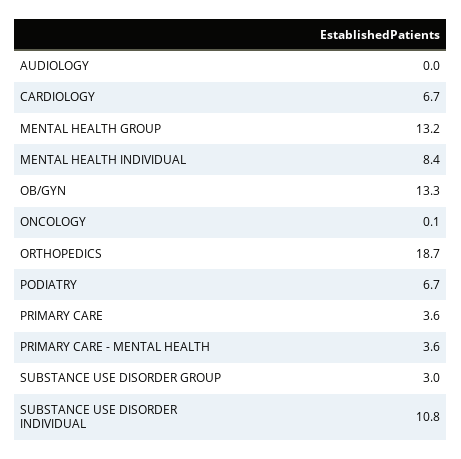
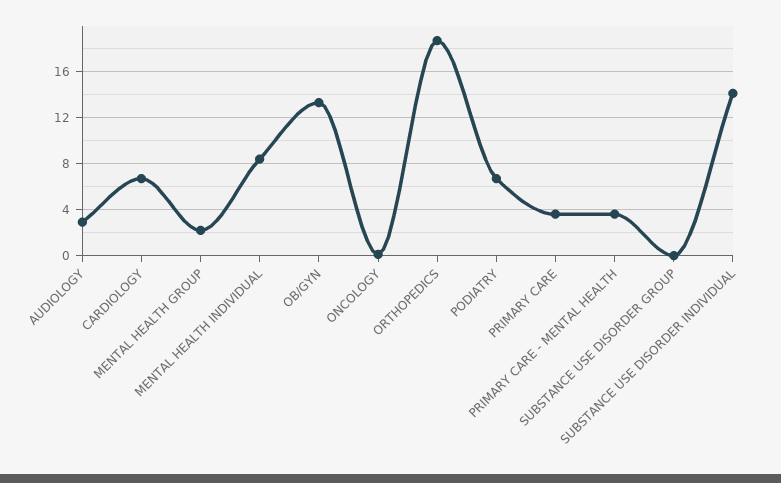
  {
-   "AUDIOLOGY": 0,
+   "AUDIOLOGY": 3,
    "CARDIOLOGY": 6.7,
-   "MENTAL HEALTH GROUP": 13.2,
+   "MENTAL HEALTH GROUP": 2,
    "MENTAL HEALTH INDIVIDUAL": 8.4,
    "OB/GYN": 13.3,
    "ONCOLOGY": 0.1,
    "ORTHOPEDICS": 18.7,
    "PODIATRY": 6.7,
    "PRIMARY CARE": 3.6,
    "PRIMARY CARE - MENTAL HEALTH": 3.6,
-   "SUBSTANCE USE DISORDER GROUP": 3,
+   "SUBSTANCE USE DISORDER GROUP": 0,
-   "SUBSTANCE USE DISORDER INDIVIDUAL": 10.8
+   "SUBSTANCE USE DISORDER INDIVIDUAL": 14
  }

